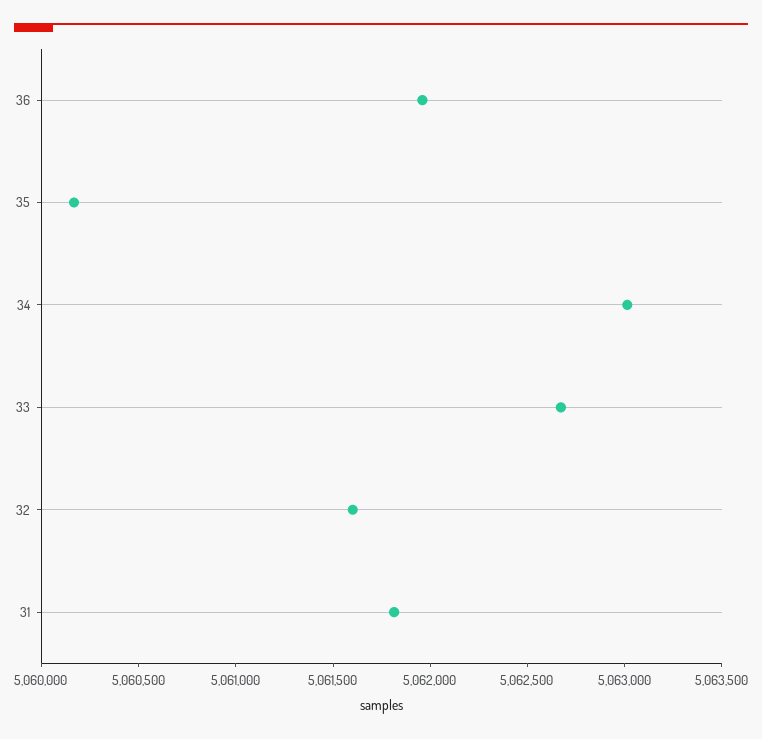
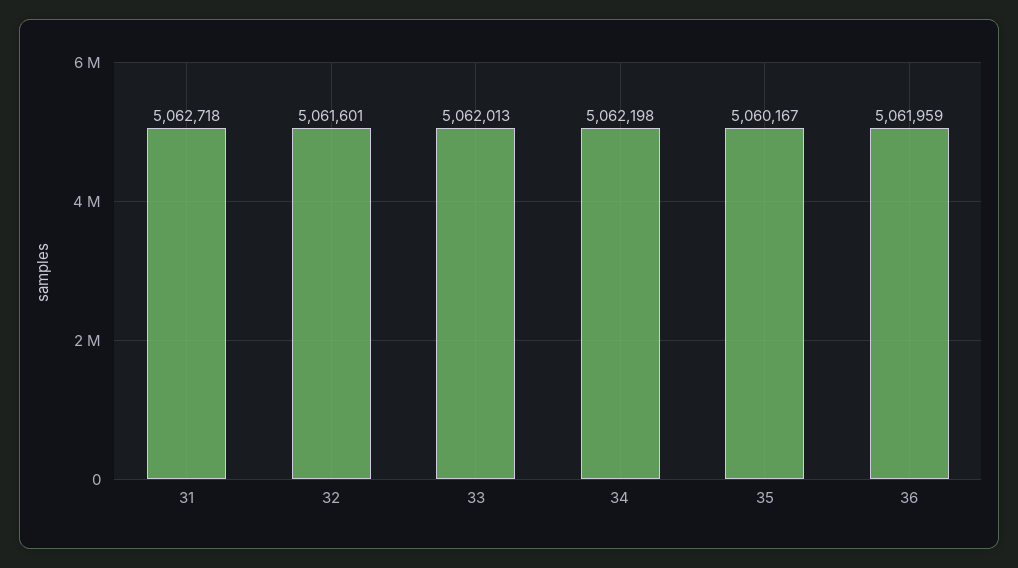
  {
    "36": 5061959,
    "35": 5060167,
-   "34": 5063000,
+   "34": 5062198,
-   "33": 5062700,
+   "33": 5062013,
    "32": 5061601,
-   "31": 5061800
+   "31": 5062718
  }

